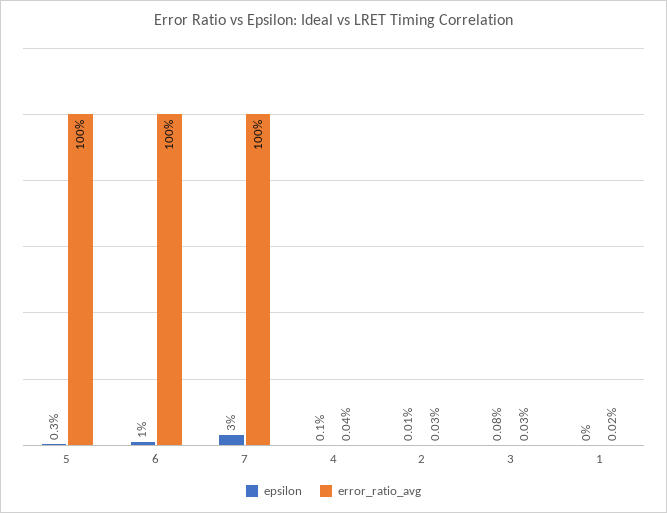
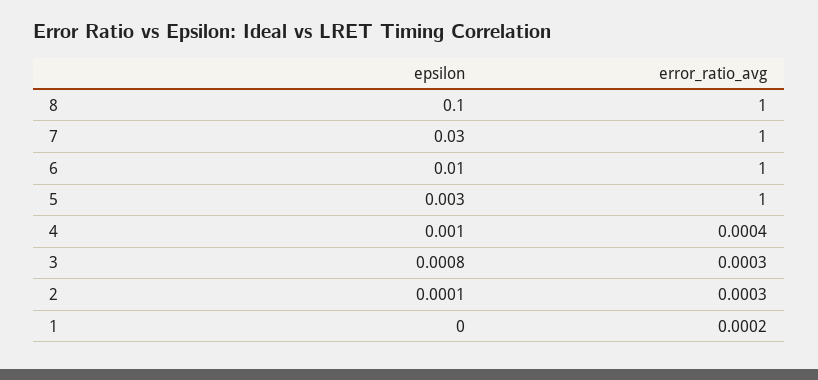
  {
    "epsilon": {
      "5": 0.003,
      "6": 0.01,
      "7": 0.03,
      "4": 0.001,
      "2": 0.0001,
      "3": 0.0008,
-     "1": 0
+     "1": 0,
+     "8": 0.1
    },
    "error_ratio_avg": {
      "5": 1,
      "6": 1,
      "7": 1,
      "4": 0.0004,
      "2": 0.0003,
      "3": 0.0003,
-     "1": 0.0002
+     "1": 0.0002,
+     "8": 1
    }
  }

